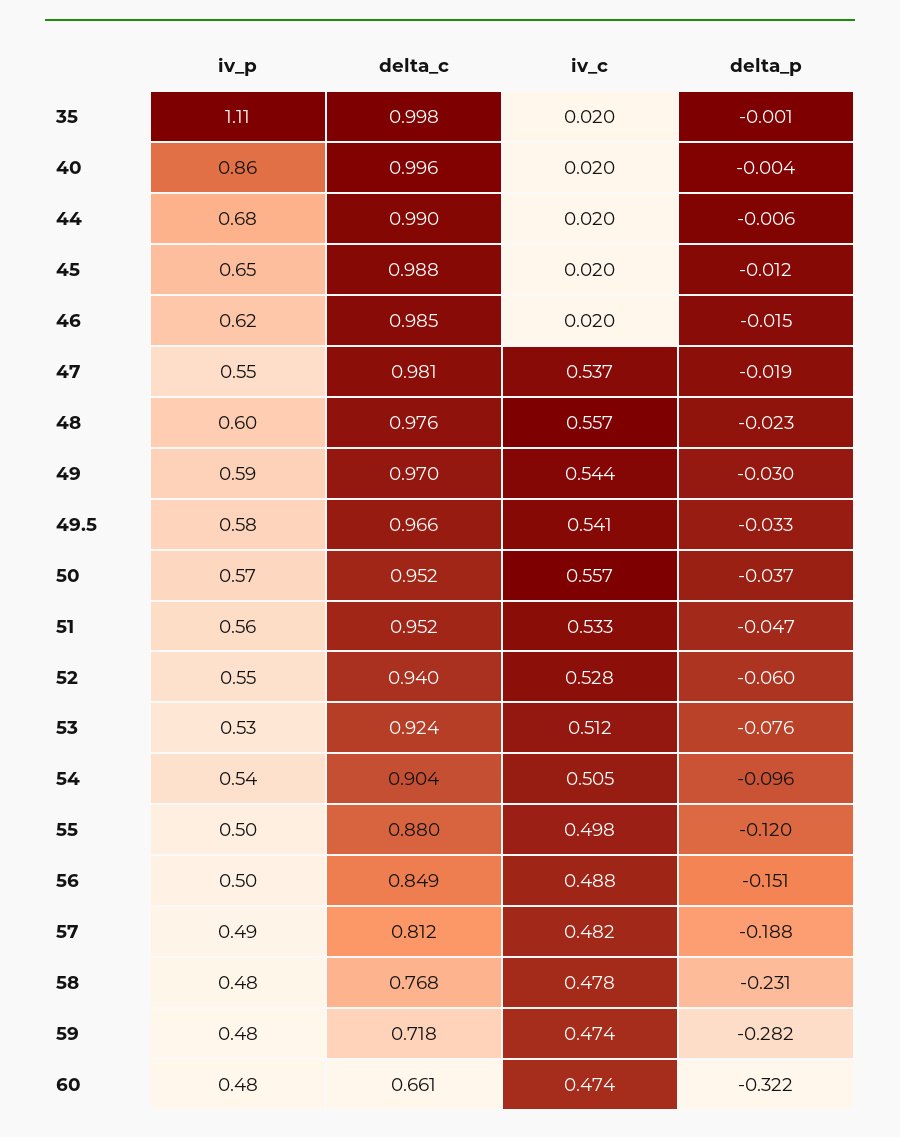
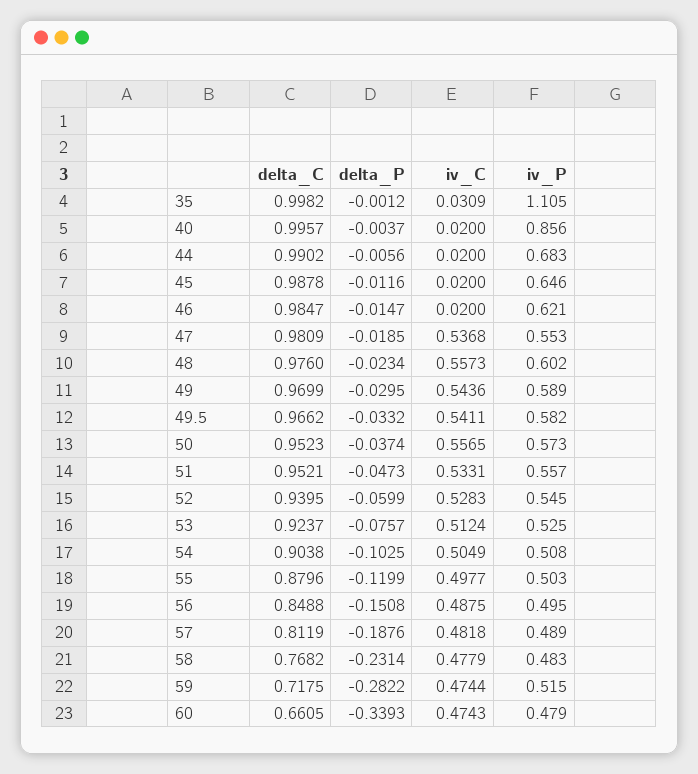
  {
    "iv_p": {
      "35": 1.105,
      "40": 0.856,
      "44": 0.683,
      "45": 0.646,
      "46": 0.621,
      "47": 0.553,
      "48": 0.602,
      "49": 0.589,
      "49.5": 0.582,
      "50": 0.573,
      "51": 0.557,
      "52": 0.545,
      "53": 0.525,
-     "54": 0.54,
+     "54": 0.508,
      "55": 0.503,
      "56": 0.495,
      "57": 0.489,
      "58": 0.483,
-     "59": 0.48,
+     "59": 0.515,
      "60": 0.479
    },
    "delta_c": {
      "35": 0.9982,
      "40": 0.9957,
      "44": 0.9902,
      "45": 0.9878,
      "46": 0.9847,
      "47": 0.9809,
      "48": 0.976,
      "49": 0.9699,
      "49.5": 0.9662,
      "50": 0.9523,
      "51": 0.9521,
      "52": 0.9395,
      "53": 0.9237,
      "54": 0.9038,
      "55": 0.8796,
      "56": 0.8488,
      "57": 0.8119,
      "58": 0.7682,
      "59": 0.7175,
      "60": 0.6605
    },
    "iv_c": {
-     "35": 0.02,
+     "35": 0.0309,
      "40": 0.02,
      "44": 0.02,
      "45": 0.02,
      "46": 0.02,
      "47": 0.5368,
      "48": 0.5573,
      "49": 0.5436,
      "49.5": 0.5411,
      "50": 0.5565,
      "51": 0.5331,
      "52": 0.5283,
      "53": 0.5124,
      "54": 0.5049,
      "55": 0.4977,
      "56": 0.4875,
      "57": 0.4818,
      "58": 0.4779,
      "59": 0.4744,
      "60": 0.4743
    },
    "delta_p": {
      "35": -0.0012,
      "40": -0.0037,
      "44": -0.0056,
      "45": -0.0116,
      "46": -0.0147,
      "47": -0.0185,
      "48": -0.0234,
      "49": -0.0295,
      "49.5": -0.0332,
      "50": -0.0374,
      "51": -0.0473,
      "52": -0.0599,
      "53": -0.0757,
-     "54": -0.096,
+     "54": -0.1025,
      "55": -0.1199,
      "56": -0.1508,
      "57": -0.1876,
      "58": -0.2314,
      "59": -0.2822,
-     "60": -0.322
+     "60": -0.3393
    }
  }

